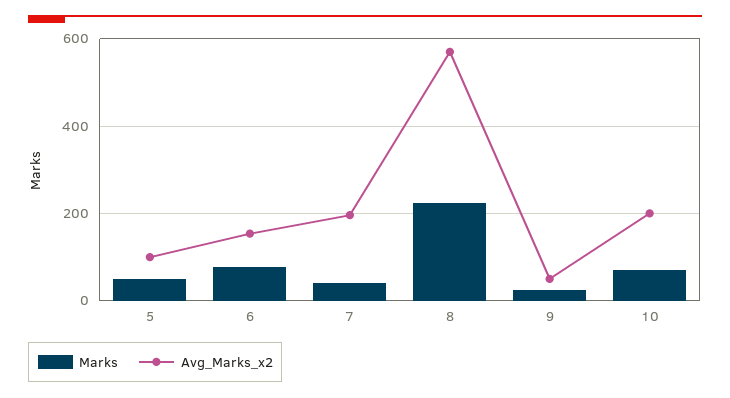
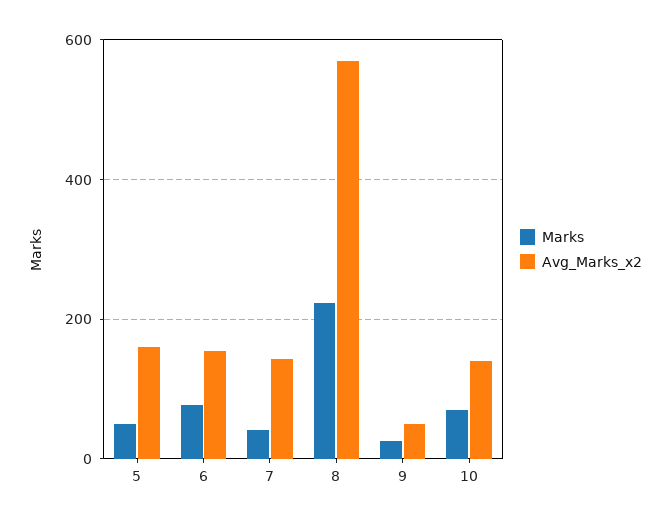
  {
    "Marks": {
      "5": 60,
      "6": 80,
      "7": 40,
      "8": 220,
      "9": 20,
      "10": 80
    },
    "Avg_Marks_x2": {
-     "5": 100,
+     "5": 160,
      "6": 160,
-     "7": 200,
+     "7": 140,
      "8": 580,
      "9": 60,
-     "10": 200
+     "10": 140
    }
  }

